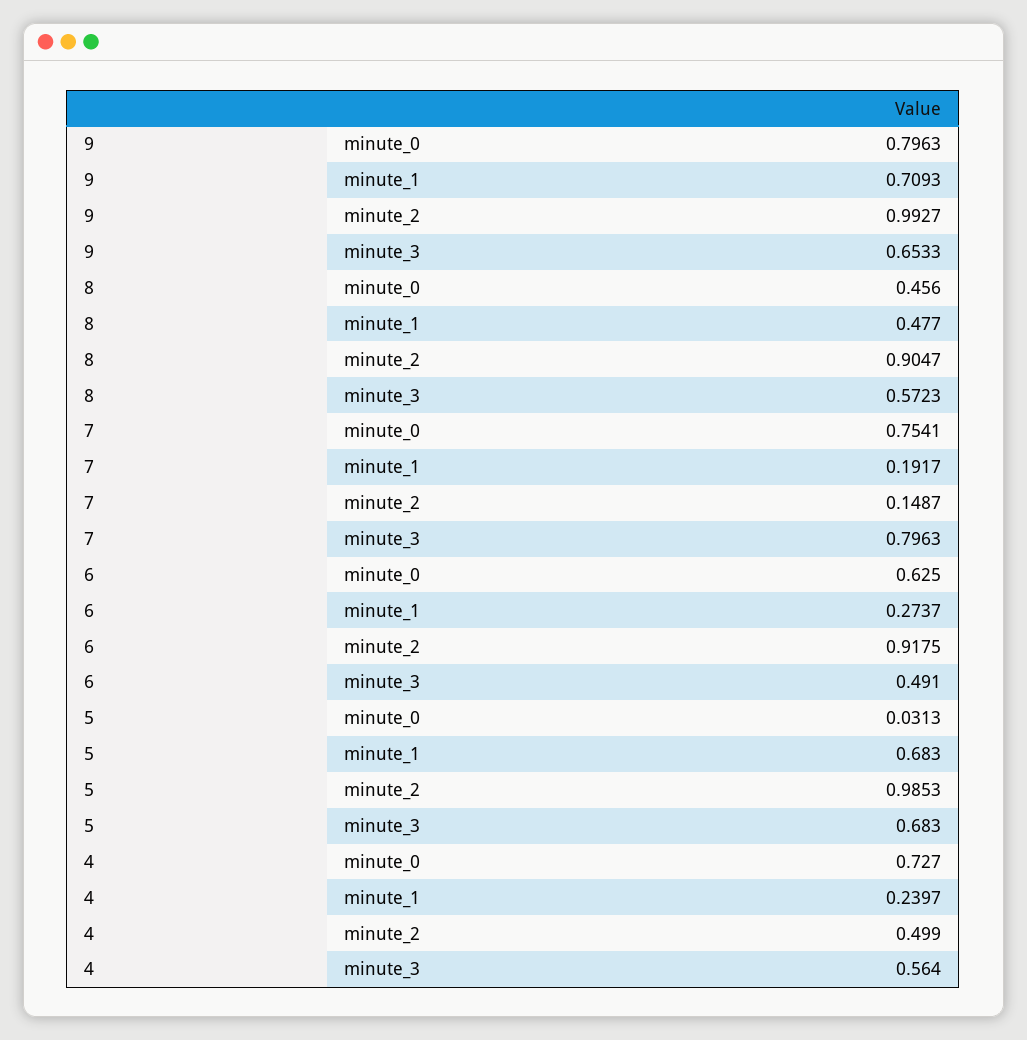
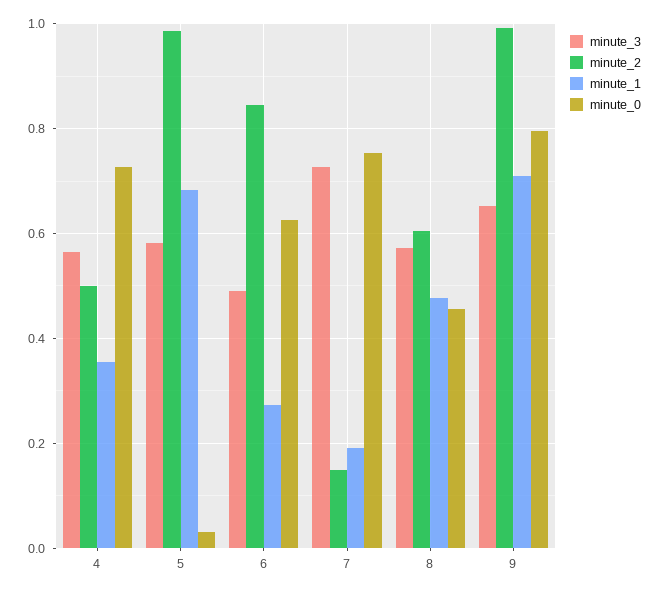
  {
    "minute_0": {
      "9": 0.7963,
      "8": 0.456,
      "7": 0.7541,
      "6": 0.625,
      "5": 0.0313,
      "4": 0.727
    },
    "minute_1": {
      "9": 0.7093,
      "8": 0.477,
      "7": 0.1917,
      "6": 0.2737,
      "5": 0.683,
-     "4": 0.2397
+     "4": 0.36
    },
    "minute_2": {
      "9": 0.9927,
-     "8": 0.9047,
+     "8": 0.6,
      "7": 0.1487,
-     "6": 0.9175,
+     "6": 0.84,
      "5": 0.9853,
      "4": 0.499
    },
    "minute_3": {
      "9": 0.6533,
      "8": 0.5723,
-     "7": 0.7963,
+     "7": 0.72,
      "6": 0.491,
-     "5": 0.683,
+     "5": 0.58,
      "4": 0.564
    }
  }

